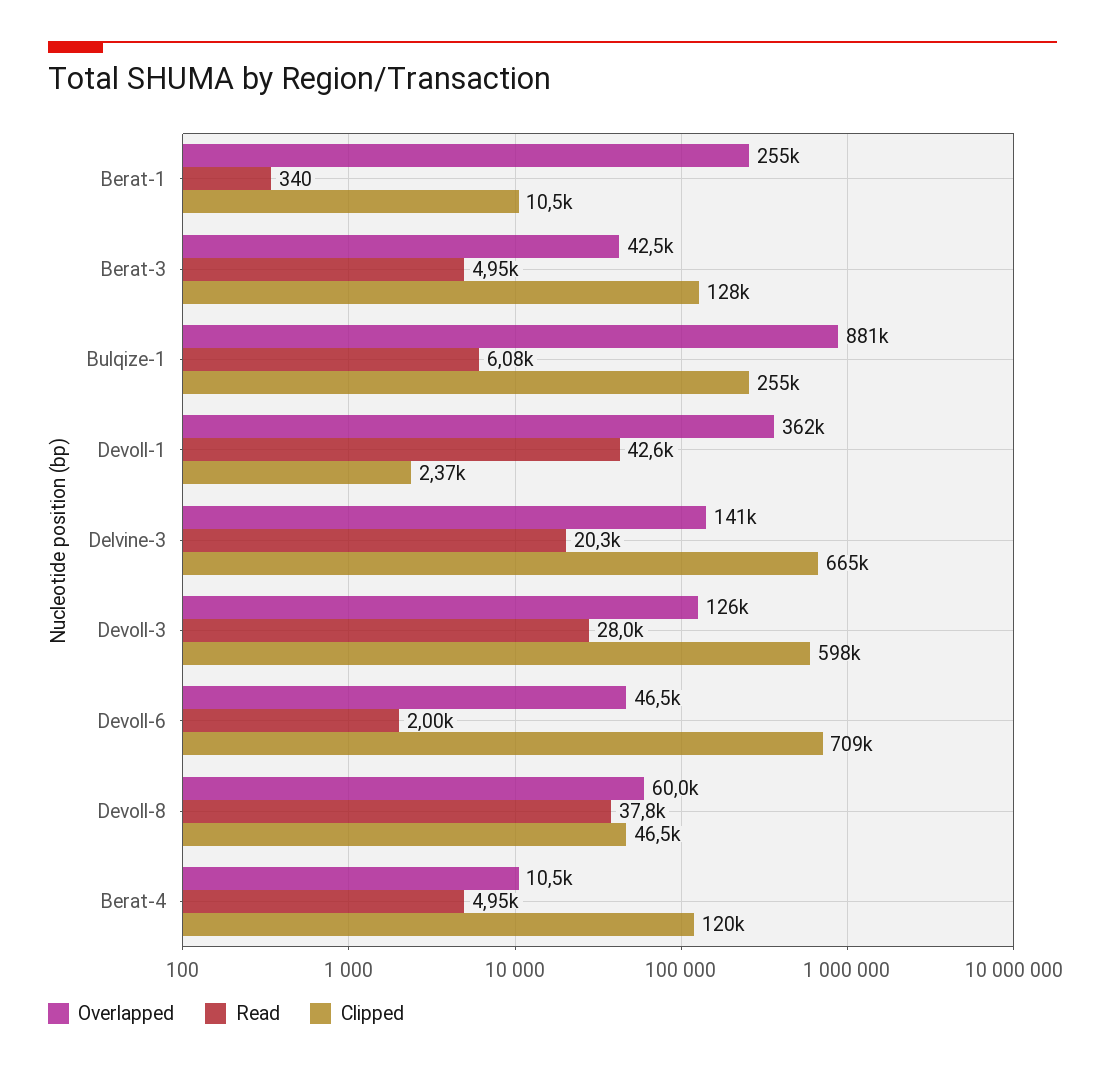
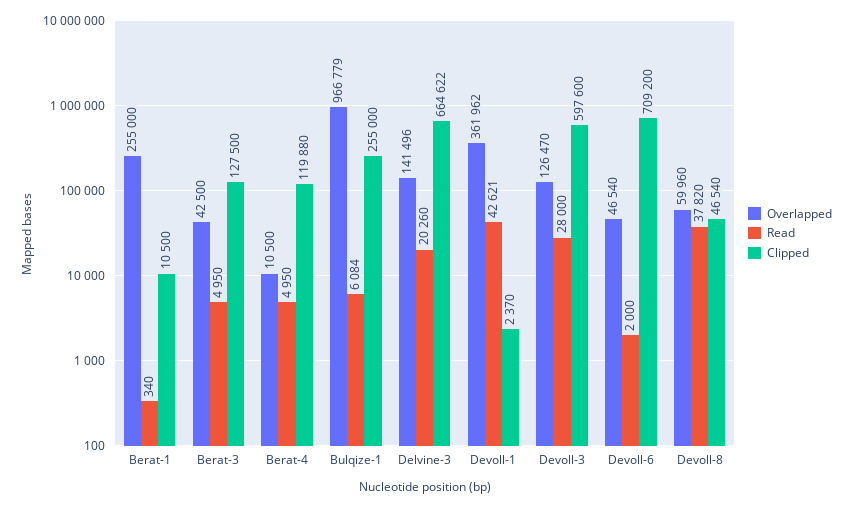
  {
    "Overlapped": {
      "Berat-1": 255000,
      "Berat-3": 42500,
-     "Bulqize-1": 881000,
+     "Bulqize-1": 966779,
      "Devoll-1": 361962,
      "Delvine-3": 141496,
      "Devoll-3": 126470,
      "Devoll-6": 46540,
      "Devoll-8": 59960,
      "Berat-4": 10500
    },
    "Read": {
      "Berat-1": 340,
      "Berat-3": 4950,
      "Bulqize-1": 6084,
      "Devoll-1": 42621,
      "Delvine-3": 20260,
      "Devoll-3": 28000,
      "Devoll-6": 2000,
      "Devoll-8": 37820,
      "Berat-4": 4950
    },
    "Clipped": {
      "Berat-1": 10500,
      "Berat-3": 127500,
      "Bulqize-1": 255000,
      "Devoll-1": 2370,
      "Delvine-3": 664622,
      "Devoll-3": 597600,
      "Devoll-6": 709200,
      "Devoll-8": 46540,
      "Berat-4": 119880
    }
  }

